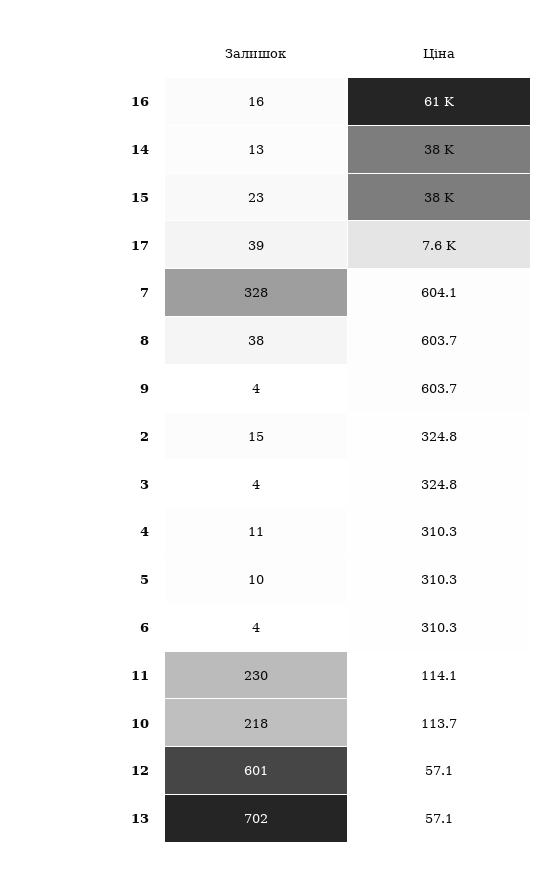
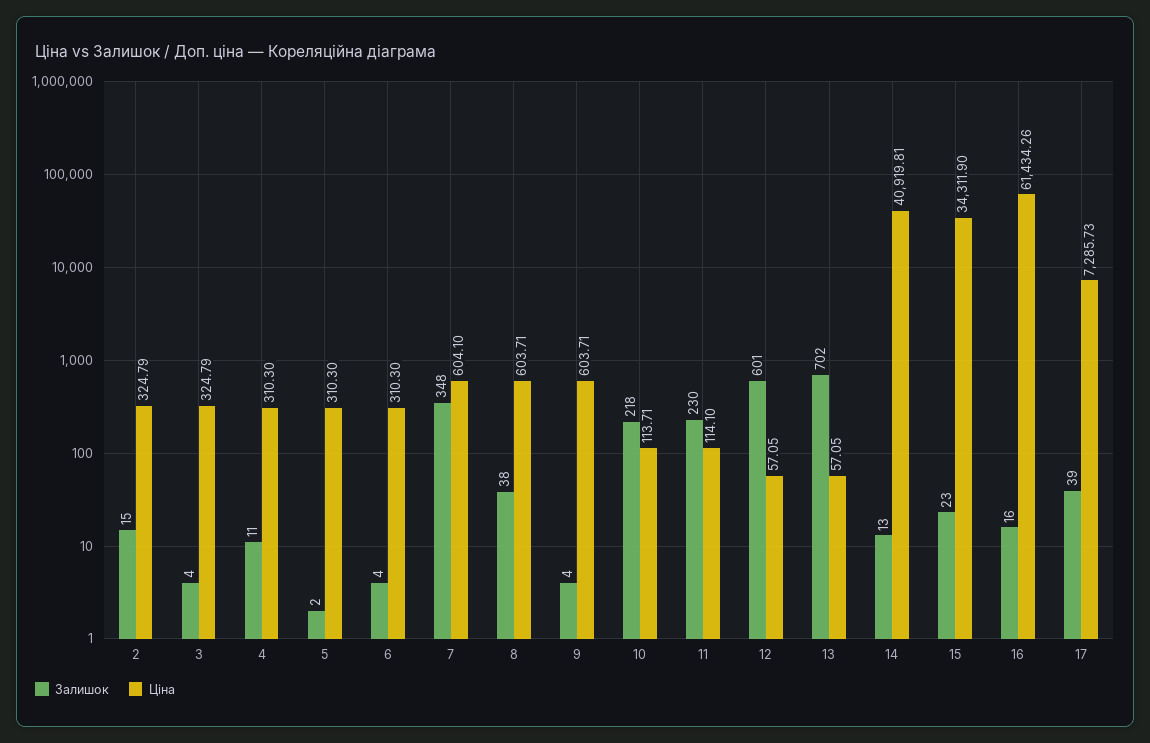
  {
    "Залишок": {
      "16": 16,
      "14": 13,
      "15": 23,
      "17": 39,
-     "7": 328,
+     "7": 348,
      "8": 38,
      "9": 4,
      "2": 15,
      "3": 4,
      "4": 11,
-     "5": 10,
+     "5": 2,
      "6": 4,
      "11": 230,
      "10": 218,
      "12": 601,
      "13": 702
    },
    "Ціна": {
      "16": 61434.26,
-     "14": 38000,
+     "14": 40919.81,
-     "15": 38000,
+     "15": 34311.9,
-     "17": 7600,
+     "17": 7285.73,
      "7": 604.1,
      "8": 603.71,
      "9": 603.71,
      "2": 324.79,
      "3": 324.79,
      "4": 310.3,
      "5": 310.3,
      "6": 310.3,
      "11": 114.1,
      "10": 113.71,
      "12": 57.05,
      "13": 57.05
    }
  }

